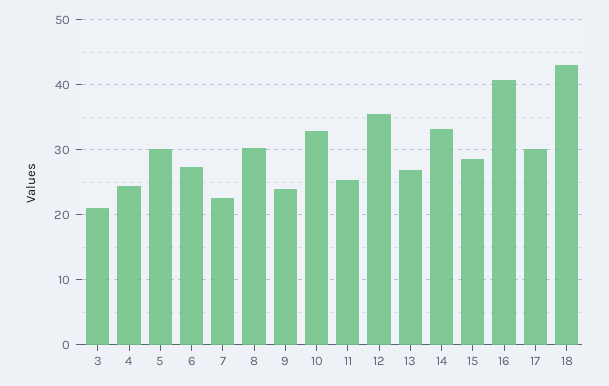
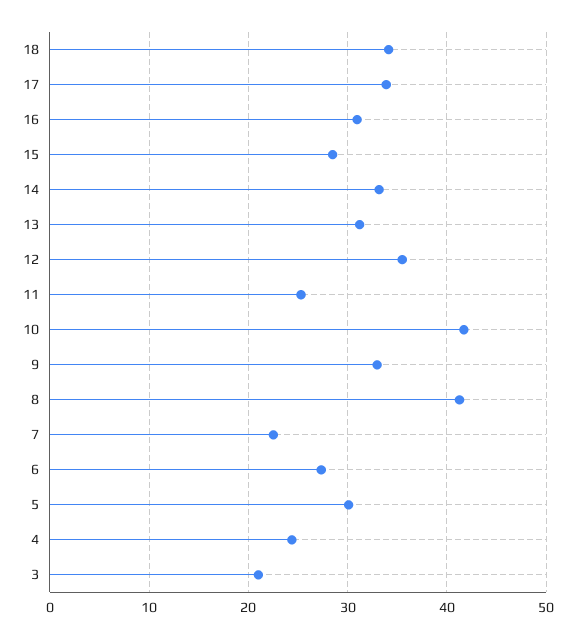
  {
    "3": 21,
    "4": 24,
    "5": 30,
    "6": 27,
    "7": 23,
-   "8": 30,
+   "8": 41,
-   "9": 24,
+   "9": 33,
-   "10": 33,
+   "10": 42,
    "11": 25,
    "12": 36,
-   "13": 27,
+   "13": 31,
    "14": 33,
    "15": 28,
-   "16": 41,
+   "16": 31,
-   "17": 30,
+   "17": 34,
-   "18": 43
+   "18": 34
  }

